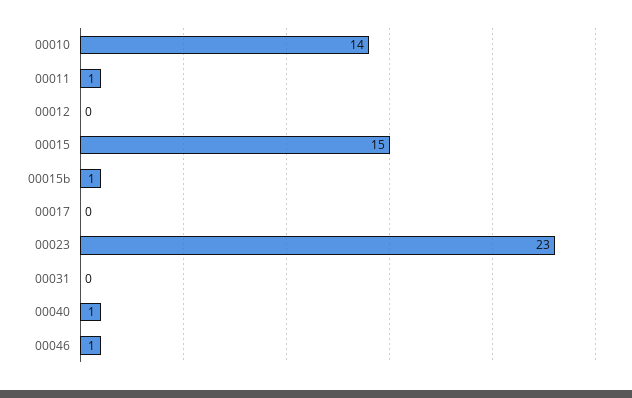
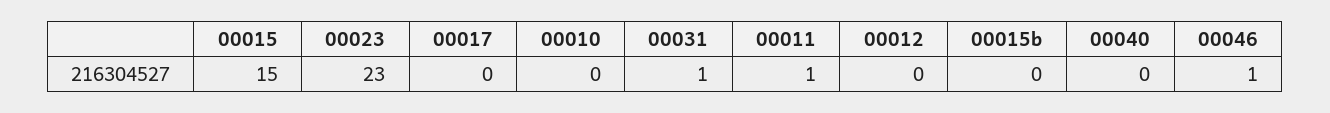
  {
-   "00010": 14,
+   "00010": 0,
    "00011": 1,
    "00012": 0,
    "00015": 15,
-   "00015b": 1,
+   "00015b": 0,
    "00017": 0,
    "00023": 23,
-   "00031": 0,
+   "00031": 1,
-   "00040": 1,
+   "00040": 0,
    "00046": 1
  }

